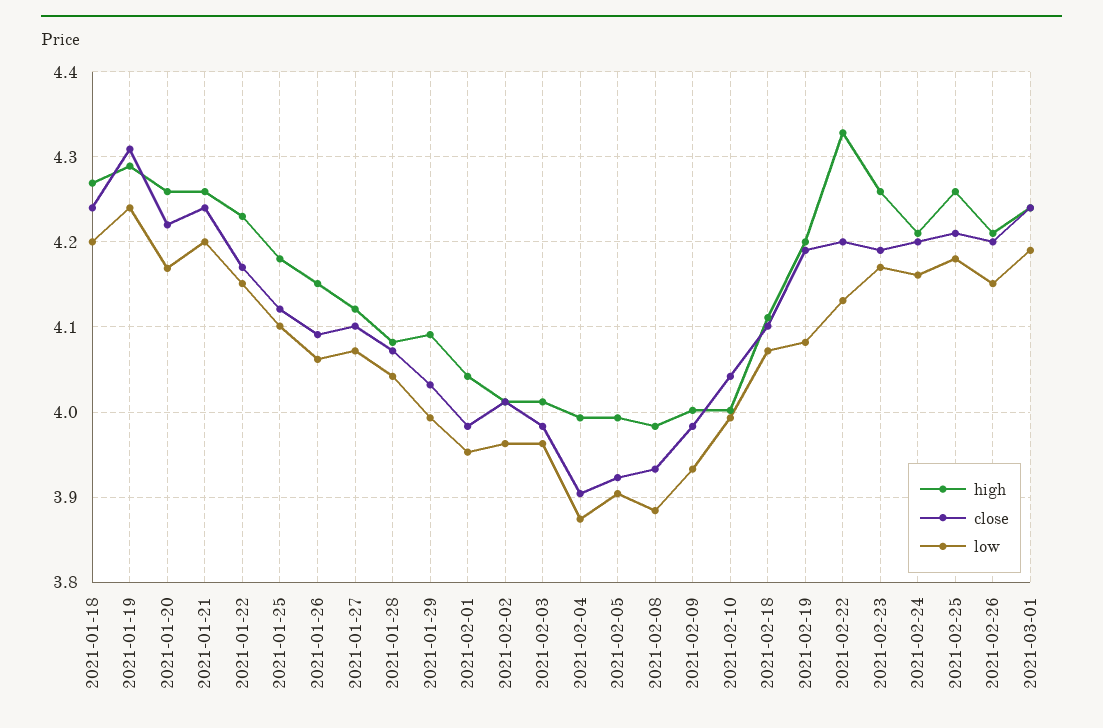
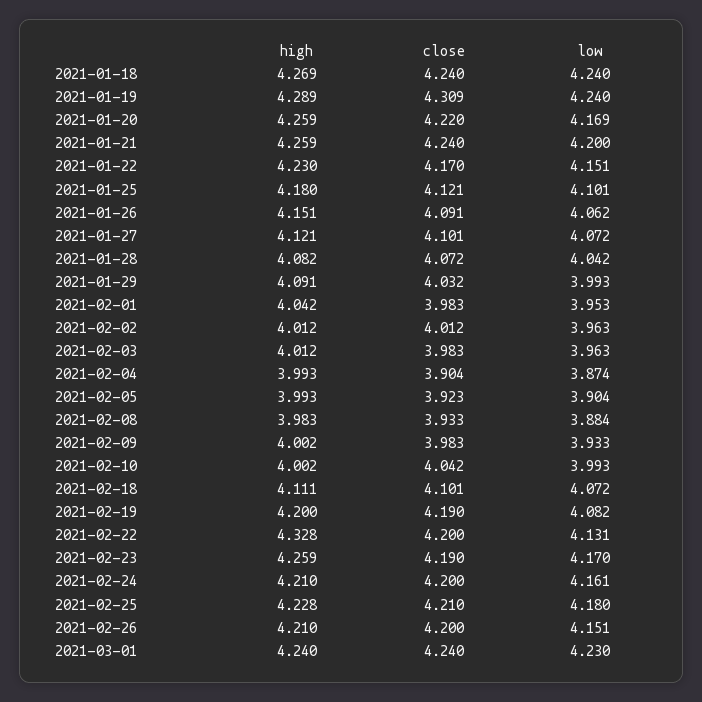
  {
    "high": {
      "2021-01-18": 4.269,
      "2021-01-19": 4.289,
      "2021-01-20": 4.259,
      "2021-01-21": 4.259,
      "2021-01-22": 4.23,
      "2021-01-25": 4.18,
      "2021-01-26": 4.151,
      "2021-01-27": 4.121,
      "2021-01-28": 4.082,
      "2021-01-29": 4.091,
      "2021-02-01": 4.042,
      "2021-02-02": 4.012,
      "2021-02-03": 4.012,
      "2021-02-04": 3.993,
      "2021-02-05": 3.993,
      "2021-02-08": 3.983,
      "2021-02-09": 4.002,
      "2021-02-10": 4.002,
      "2021-02-18": 4.111,
      "2021-02-19": 4.2,
      "2021-02-22": 4.328,
      "2021-02-23": 4.259,
      "2021-02-24": 4.21,
-     "2021-02-25": 4.26,
+     "2021-02-25": 4.228,
      "2021-02-26": 4.21,
      "2021-03-01": 4.24
    },
    "close": {
      "2021-01-18": 4.24,
      "2021-01-19": 4.309,
      "2021-01-20": 4.22,
      "2021-01-21": 4.24,
      "2021-01-22": 4.17,
      "2021-01-25": 4.121,
      "2021-01-26": 4.091,
      "2021-01-27": 4.101,
      "2021-01-28": 4.072,
      "2021-01-29": 4.032,
      "2021-02-01": 3.983,
      "2021-02-02": 4.012,
      "2021-02-03": 3.983,
      "2021-02-04": 3.904,
      "2021-02-05": 3.923,
      "2021-02-08": 3.933,
      "2021-02-09": 3.983,
      "2021-02-10": 4.042,
      "2021-02-18": 4.101,
      "2021-02-19": 4.19,
      "2021-02-22": 4.2,
      "2021-02-23": 4.19,
      "2021-02-24": 4.2,
      "2021-02-25": 4.21,
      "2021-02-26": 4.2,
      "2021-03-01": 4.24
    },
    "low": {
-     "2021-01-18": 4.2,
+     "2021-01-18": 4.24,
      "2021-01-19": 4.24,
      "2021-01-20": 4.169,
      "2021-01-21": 4.2,
      "2021-01-22": 4.151,
      "2021-01-25": 4.101,
      "2021-01-26": 4.062,
      "2021-01-27": 4.072,
      "2021-01-28": 4.042,
      "2021-01-29": 3.993,
      "2021-02-01": 3.953,
      "2021-02-02": 3.963,
      "2021-02-03": 3.963,
      "2021-02-04": 3.874,
      "2021-02-05": 3.904,
      "2021-02-08": 3.884,
      "2021-02-09": 3.933,
      "2021-02-10": 3.993,
      "2021-02-18": 4.072,
      "2021-02-19": 4.082,
      "2021-02-22": 4.131,
      "2021-02-23": 4.17,
      "2021-02-24": 4.161,
      "2021-02-25": 4.18,
      "2021-02-26": 4.151,
-     "2021-03-01": 4.19
+     "2021-03-01": 4.23
    }
  }

